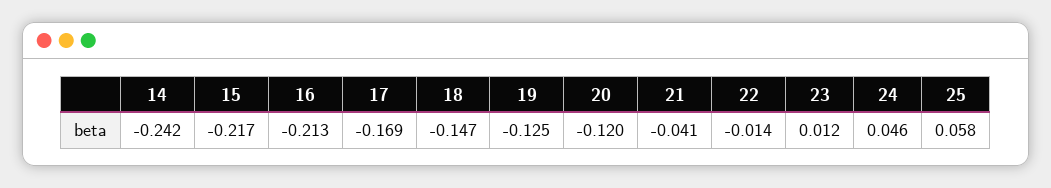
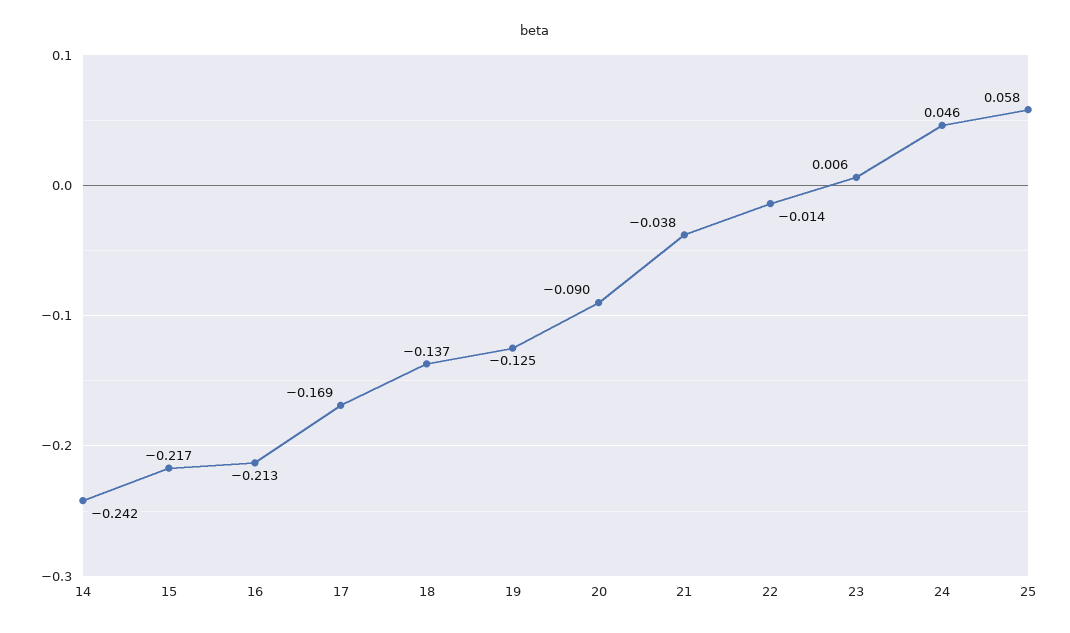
  {
    "14": -0.242,
    "15": -0.217,
    "16": -0.213,
    "17": -0.169,
-   "18": -0.147,
+   "18": -0.137,
    "19": -0.125,
-   "20": -0.12,
+   "20": -0.09,
-   "21": -0.041,
+   "21": -0.038,
    "22": -0.014,
-   "23": 0.012,
+   "23": 0.006,
    "24": 0.046,
    "25": 0.058
  }

